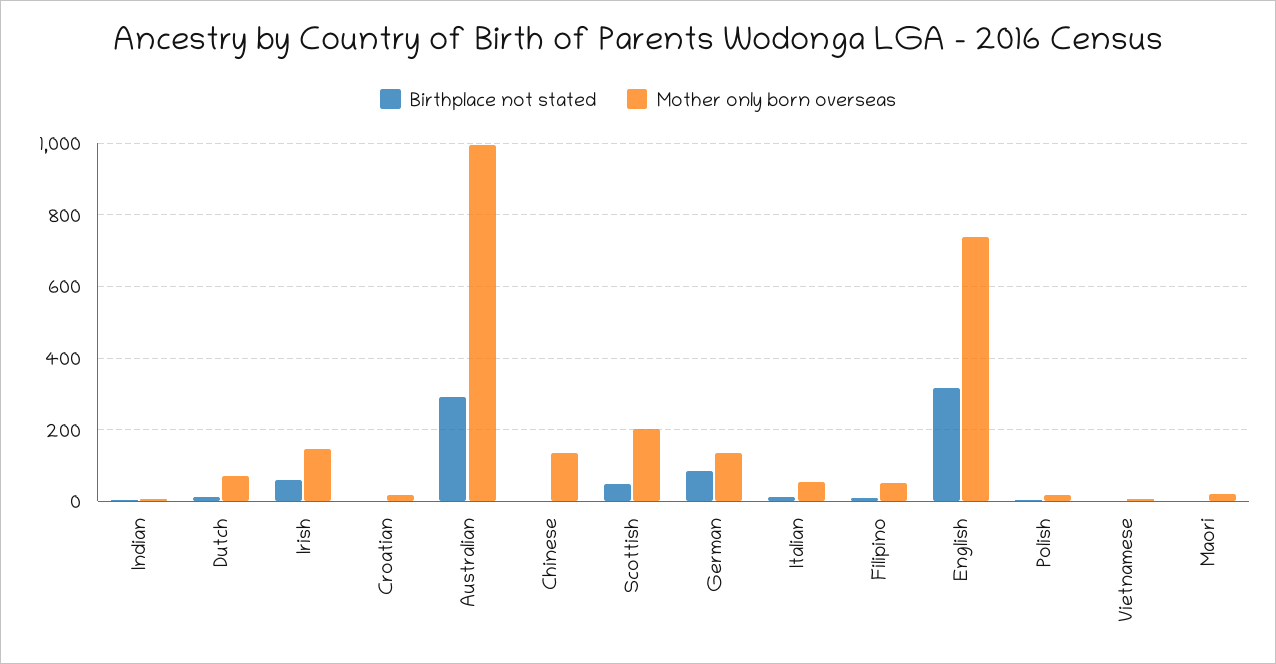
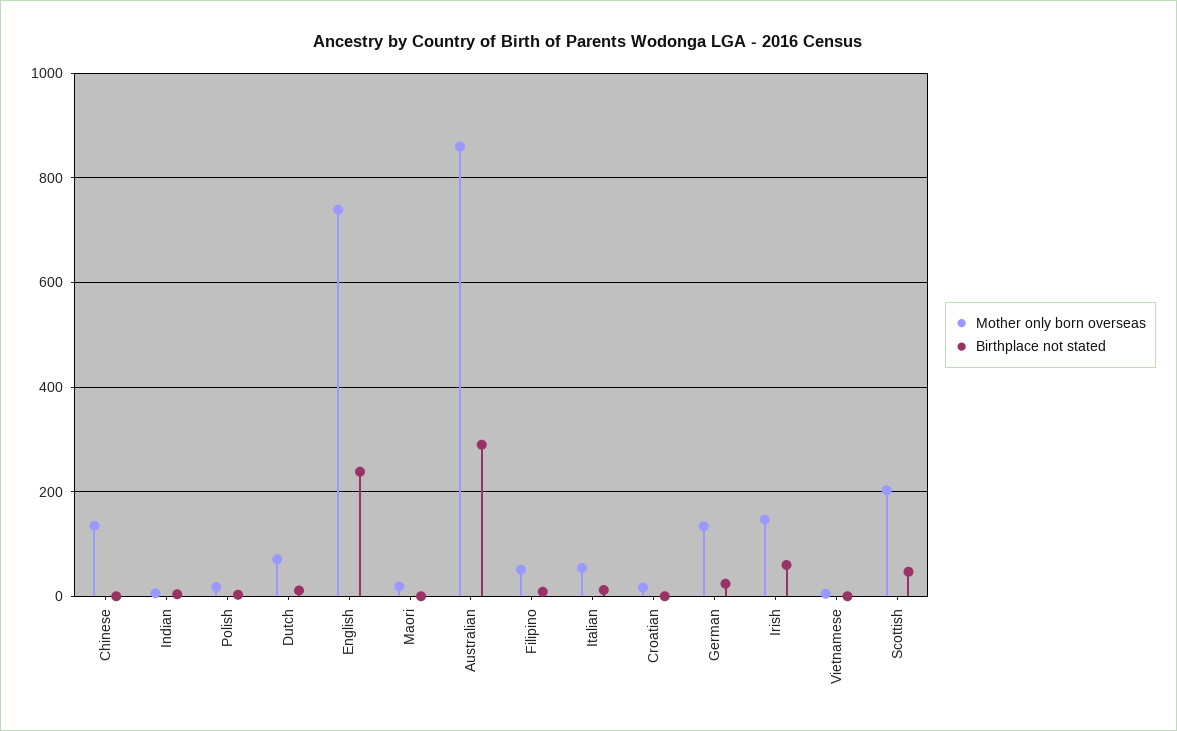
  {
    "Birthplace not stated": {
      "Indian": 0,
      "Dutch": 20,
      "Irish": 60,
      "Croatian": 0,
      "Australian": 300,
      "Chinese": 0,
      "Scottish": 40,
-     "German": 80,
+     "German": 20,
      "Italian": 20,
      "Filipino": 0,
-     "English": 320,
+     "English": 240,
      "Polish": 0,
      "Vietnamese": 0,
      "Maori": 0
    },
    "Mother only born overseas": {
      "Indian": 0,
      "Dutch": 80,
      "Irish": 140,
      "Croatian": 20,
-     "Australian": 1000,
+     "Australian": 860,
      "Chinese": 140,
      "Scottish": 200,
      "German": 140,
      "Italian": 60,
      "Filipino": 60,
      "English": 740,
      "Polish": 20,
      "Vietnamese": 0,
      "Maori": 20
    }
  }

